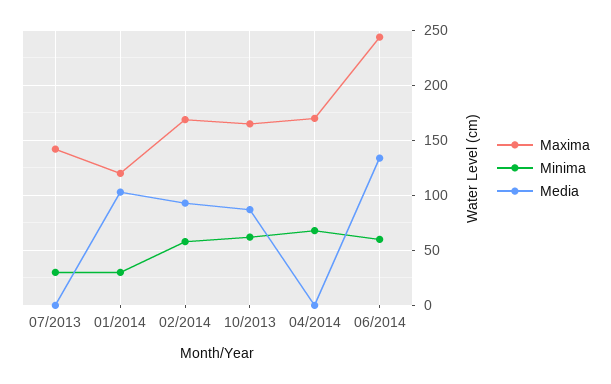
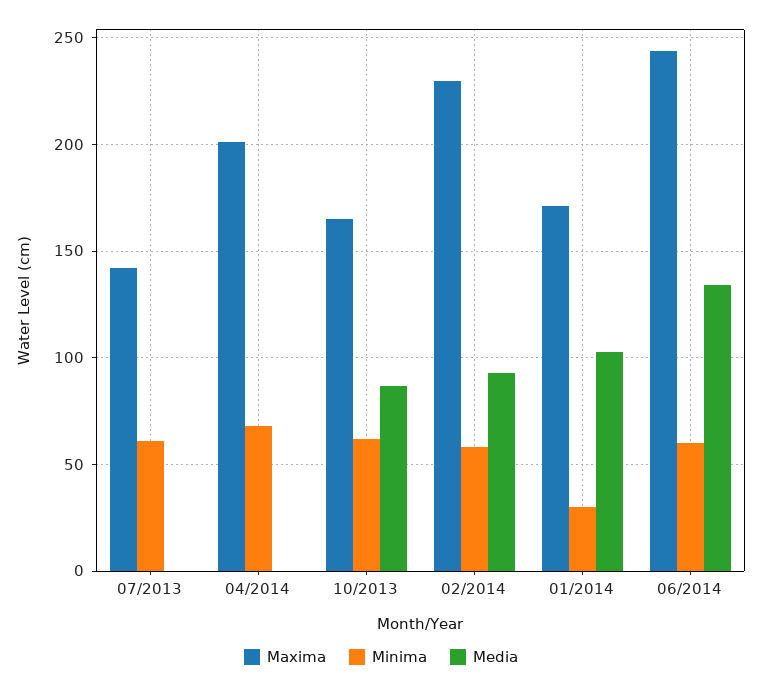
  {
    "Maxima": {
      "07/2013": 140,
-     "01/2014": 120,
+     "01/2014": 170,
-     "02/2014": 170,
+     "02/2014": 230,
      "10/2013": 165,
-     "04/2014": 170,
+     "04/2014": 200,
      "06/2014": 245
    },
    "Minima": {
-     "07/2013": 30,
+     "07/2013": 60,
      "01/2014": 30,
      "02/2014": 60,
      "10/2013": 60,
      "04/2014": 70,
      "06/2014": 60
    },
    "Media": {
      "07/2013": 0,
      "01/2014": 105,
      "02/2014": 95,
      "10/2013": 85,
      "04/2014": 0,
      "06/2014": 135
    }
  }

